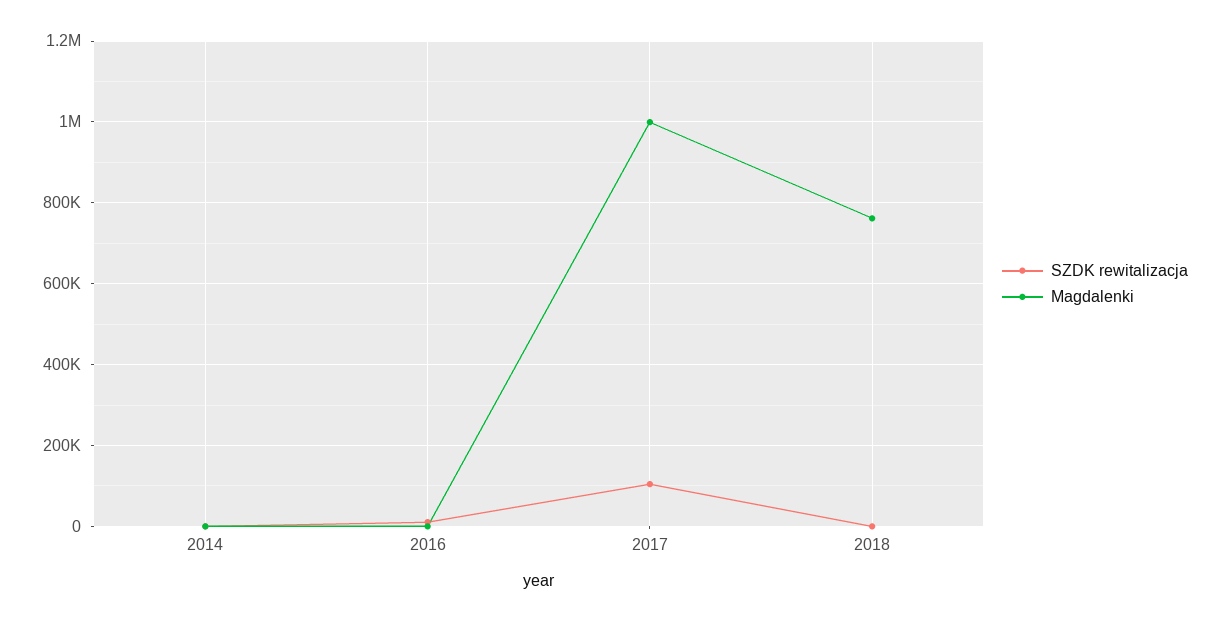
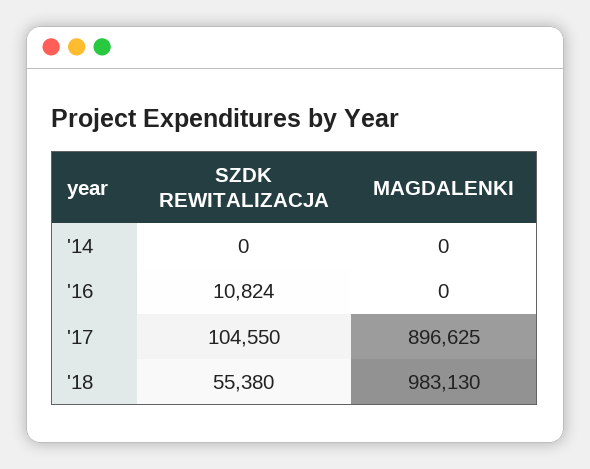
  {
    "SZDK rewitalizacja": {
      "2014": 0,
      "2016": 10824,
      "2017": 104550,
-     "2018": 0
+     "2018": 55380
    },
    "Magdalenki": {
      "2014": 0,
      "2016": 0,
-     "2017": 1000000,
+     "2017": 896625,
-     "2018": 760000
+     "2018": 983130
    }
  }

